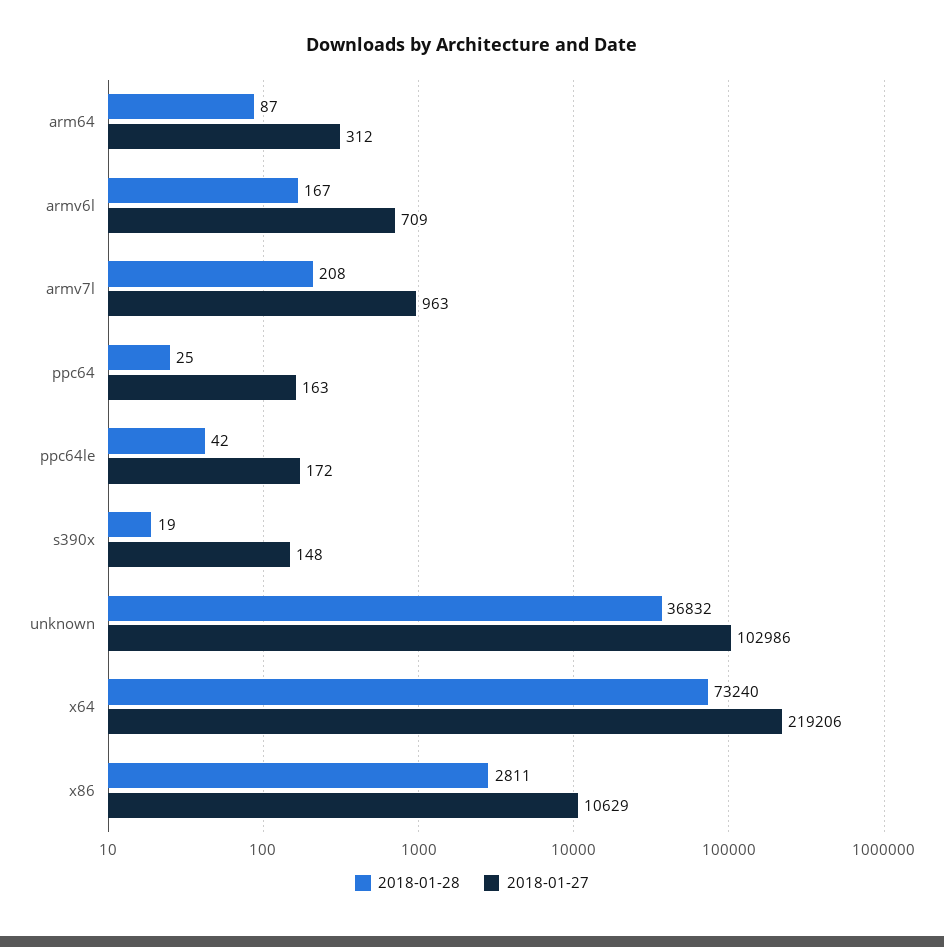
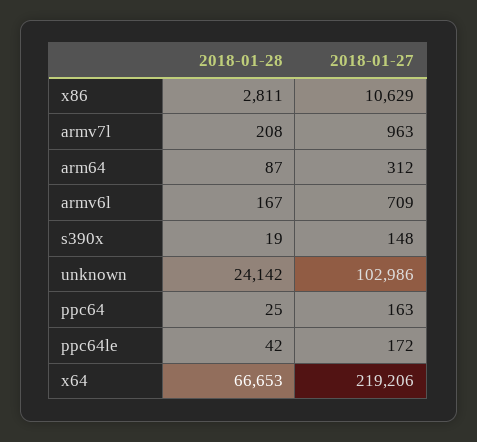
  {
    "2018-01-28": {
      "arm64": 87,
      "armv6l": 167,
      "armv7l": 208,
      "ppc64": 25,
      "ppc64le": 42,
      "s390x": 19,
-     "unknown": 36832,
+     "unknown": 24142,
-     "x64": 73240,
+     "x64": 66653,
      "x86": 2811
    },
    "2018-01-27": {
      "arm64": 312,
      "armv6l": 709,
      "armv7l": 963,
      "ppc64": 163,
      "ppc64le": 172,
      "s390x": 148,
      "unknown": 102986,
      "x64": 219206,
      "x86": 10629
    }
  }

